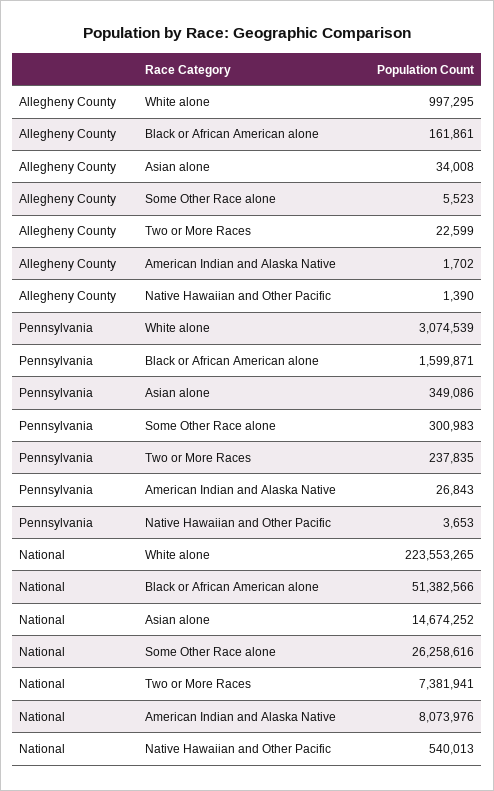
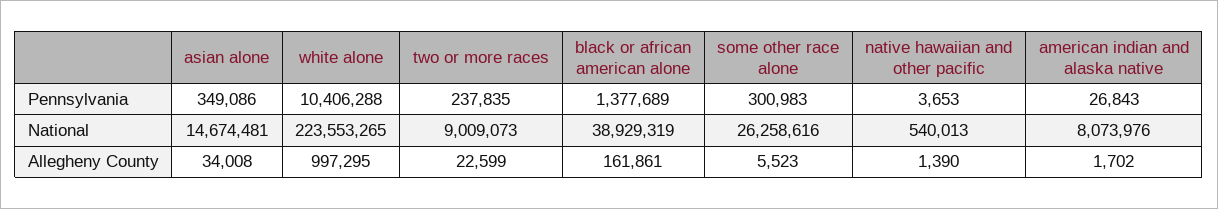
  {
    "Allegheny County": {
      "White alone": 997295,
      "Black or African American alone": 161861,
      "Asian alone": 34008,
      "Some Other Race alone": 5523,
      "Two or More Races": 22599,
      "American Indian and Alaska Native": 1702,
      "Native Hawaiian and Other Pacific": 1390
    },
    "Pennsylvania": {
-     "White alone": 3074539,
+     "White alone": 10406288,
-     "Black or African American alone": 1599871,
+     "Black or African American alone": 1377689,
      "Asian alone": 349086,
      "Some Other Race alone": 300983,
      "Two or More Races": 237835,
      "American Indian and Alaska Native": 26843,
      "Native Hawaiian and Other Pacific": 3653
    },
    "National": {
      "White alone": 223553265,
-     "Black or African American alone": 51382566,
+     "Black or African American alone": 38929319,
-     "Asian alone": 14674252,
+     "Asian alone": 14674481,
      "Some Other Race alone": 26258616,
-     "Two or More Races": 7381941,
+     "Two or More Races": 9009073,
      "American Indian and Alaska Native": 8073976,
      "Native Hawaiian and Other Pacific": 540013
    }
  }

